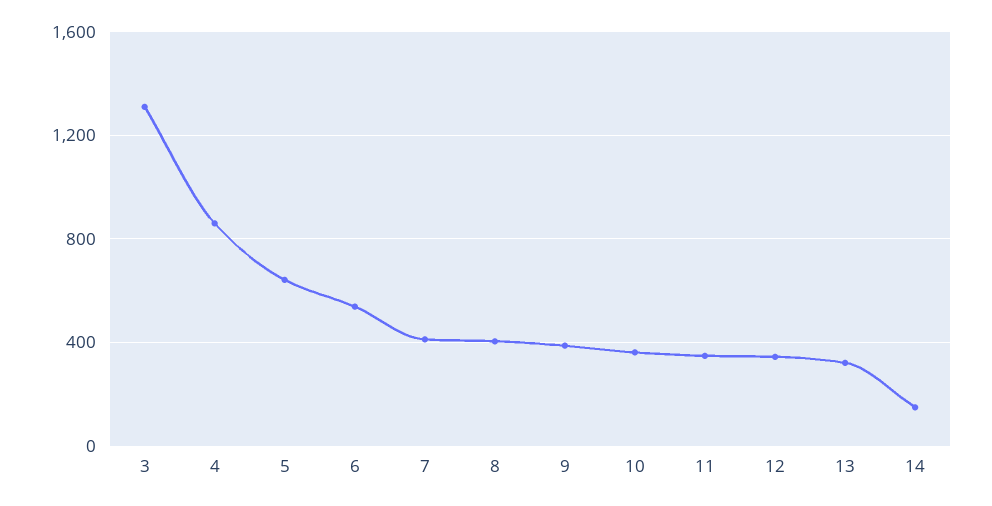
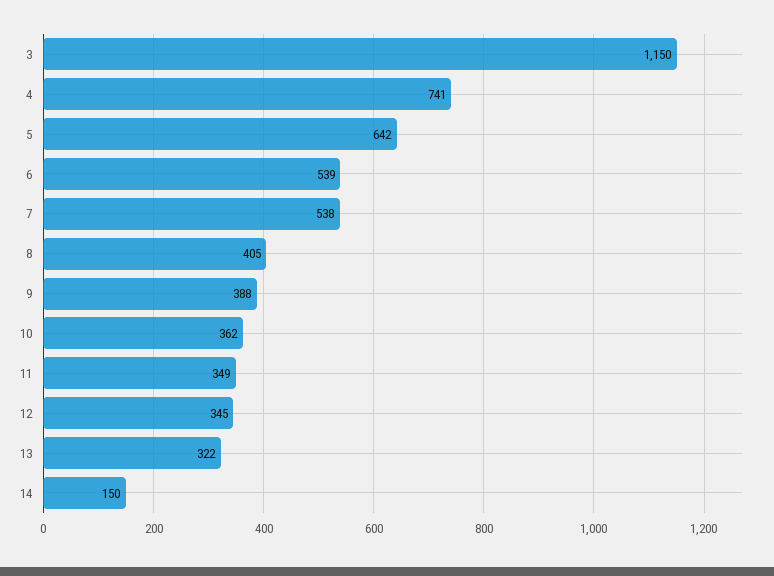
  {
-   "3": 1300,
+   "3": 1150,
-   "4": 850,
+   "4": 741,
    "5": 642,
    "6": 539,
-   "7": 400,
+   "7": 538,
    "8": 405,
    "9": 388,
    "10": 362,
    "11": 349,
    "12": 345,
    "13": 322,
    "14": 150
  }

